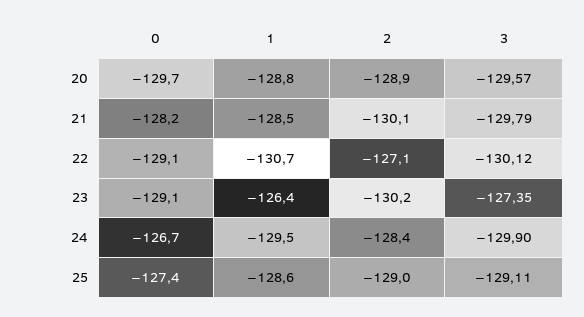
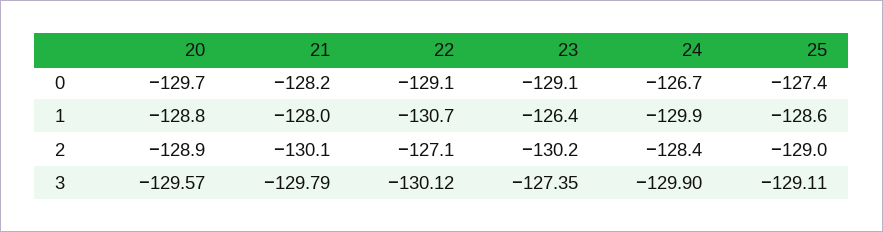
  {
    "0": {
      "20": -129.7,
      "21": -128.2,
      "22": -129.1,
      "23": -129.1,
      "24": -126.7,
      "25": -127.4
    },
    "1": {
      "20": -128.8,
-     "21": -128.5,
+     "21": -128,
      "22": -130.7,
      "23": -126.4,
-     "24": -129.5,
+     "24": -129.9,
      "25": -128.6
    },
    "2": {
      "20": -128.9,
      "21": -130.1,
      "22": -127.1,
      "23": -130.2,
      "24": -128.4,
      "25": -129
    },
    "3": {
      "20": -129.57,
      "21": -129.79,
      "22": -130.12,
      "23": -127.35,
      "24": -129.9,
      "25": -129.11
    }
  }

